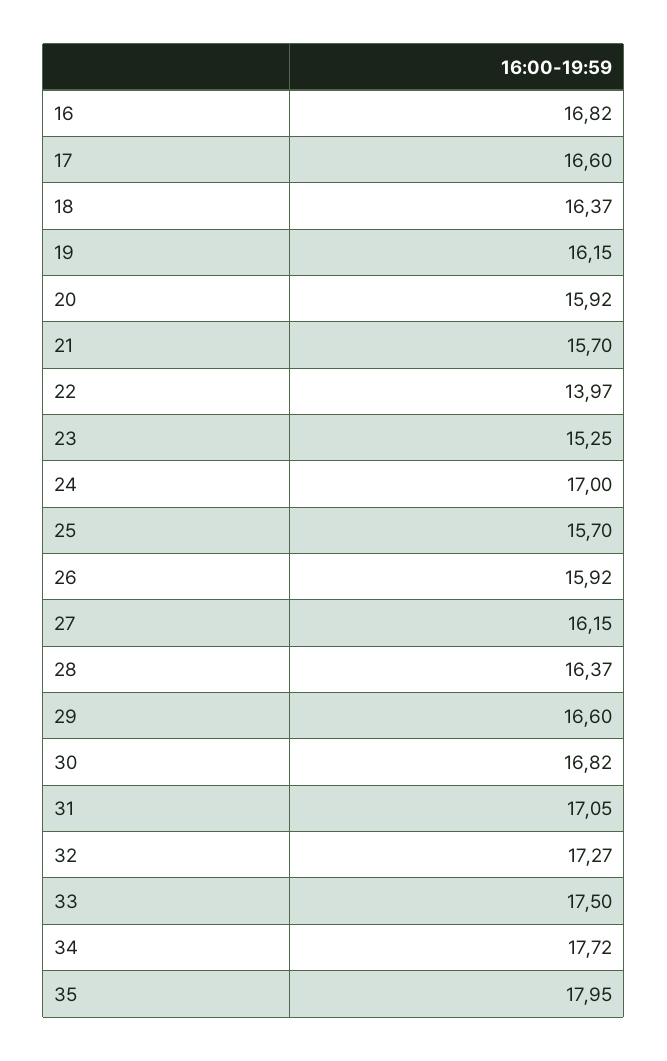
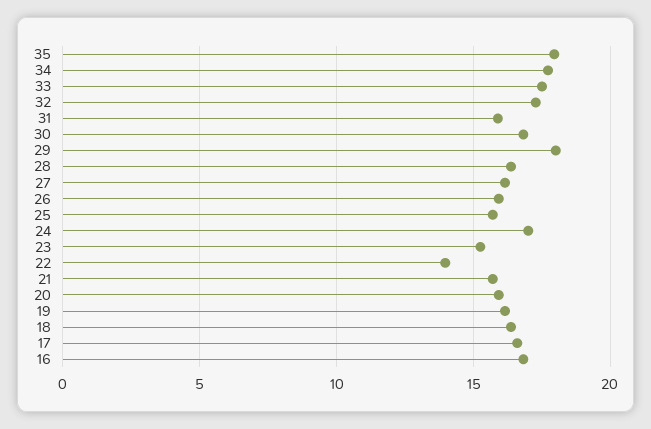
  {
    "16": 16.82,
    "17": 16.6,
    "18": 16.37,
    "19": 16.15,
    "20": 15.92,
    "21": 15.7,
    "22": 13.97,
    "23": 15.25,
    "24": 17,
    "25": 15.7,
    "26": 15.92,
    "27": 16.15,
    "28": 16.37,
-   "29": 16.6,
+   "29": 18,
    "30": 16.82,
-   "31": 17.05,
+   "31": 16,
    "32": 17.27,
    "33": 17.5,
    "34": 17.72,
    "35": 17.95
  }

